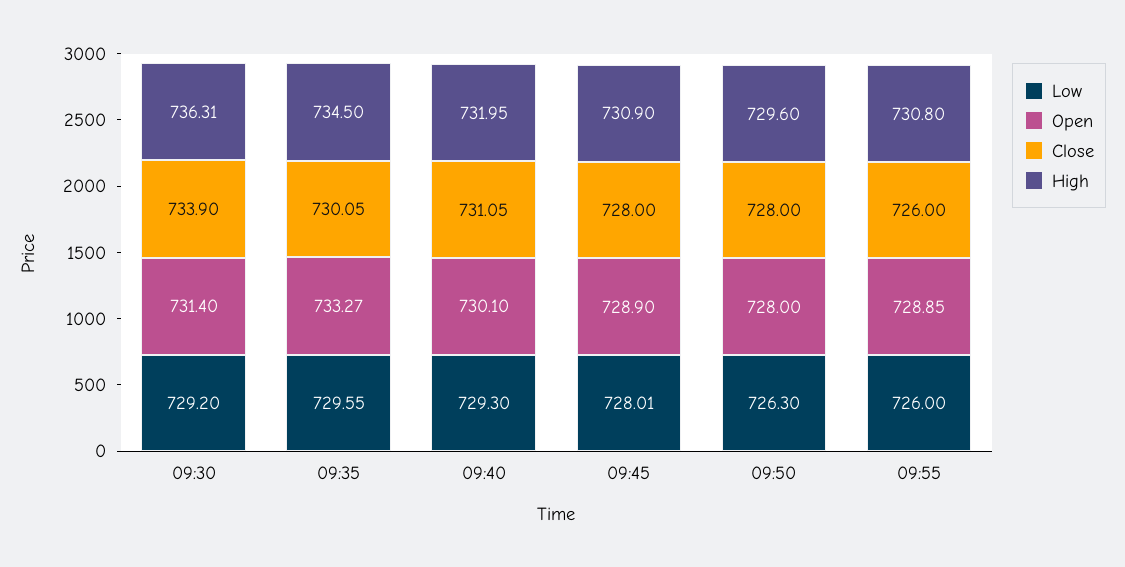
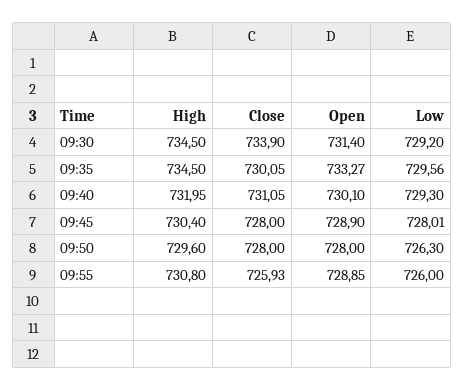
  {
    "Low": {
      "09:30": 729.2,
-     "09:35": 729.55,
+     "09:35": 729.56,
      "09:40": 729.3,
      "09:45": 728.01,
      "09:50": 726.3,
      "09:55": 726
    },
    "Open": {
      "09:30": 731.4,
      "09:35": 733.27,
      "09:40": 730.1,
      "09:45": 728.9,
      "09:50": 728,
      "09:55": 728.85
    },
    "Close": {
      "09:30": 733.9,
      "09:35": 730.05,
      "09:40": 731.05,
      "09:45": 728,
      "09:50": 728,
-     "09:55": 726
+     "09:55": 725.93
    },
    "High": {
-     "09:30": 736.31,
+     "09:30": 734.5,
      "09:35": 734.5,
      "09:40": 731.95,
-     "09:45": 730.9,
+     "09:45": 730.4,
      "09:50": 729.6,
      "09:55": 730.8
    }
  }

